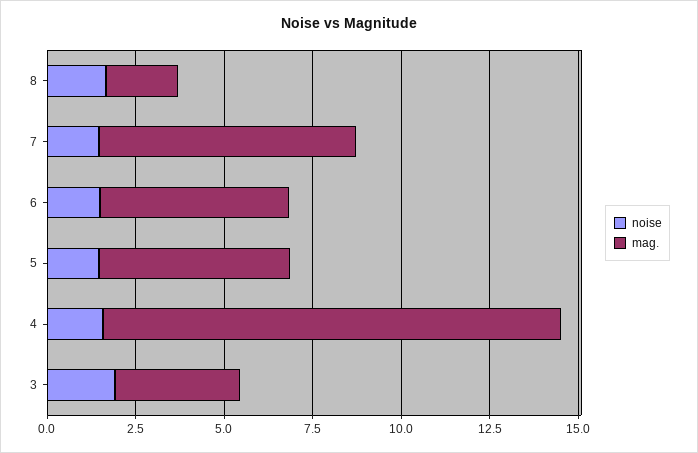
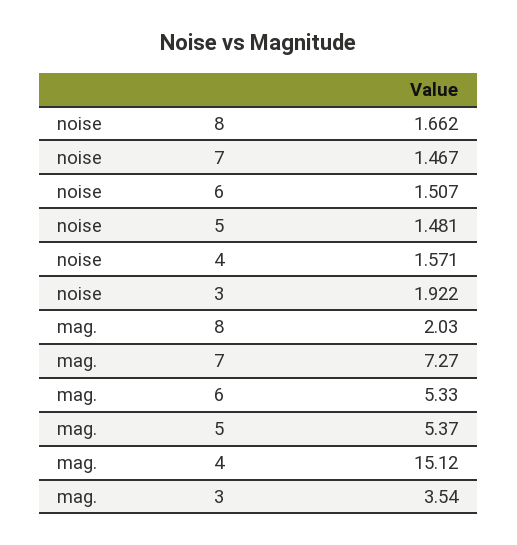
  {
    "noise": {
      "8": 1.662,
      "7": 1.467,
      "6": 1.507,
      "5": 1.481,
      "4": 1.571,
      "3": 1.922
    },
    "mag.": {
      "8": 2.03,
      "7": 7.27,
      "6": 5.33,
      "5": 5.37,
-     "4": 13,
+     "4": 15.12,
      "3": 3.54
    }
  }

